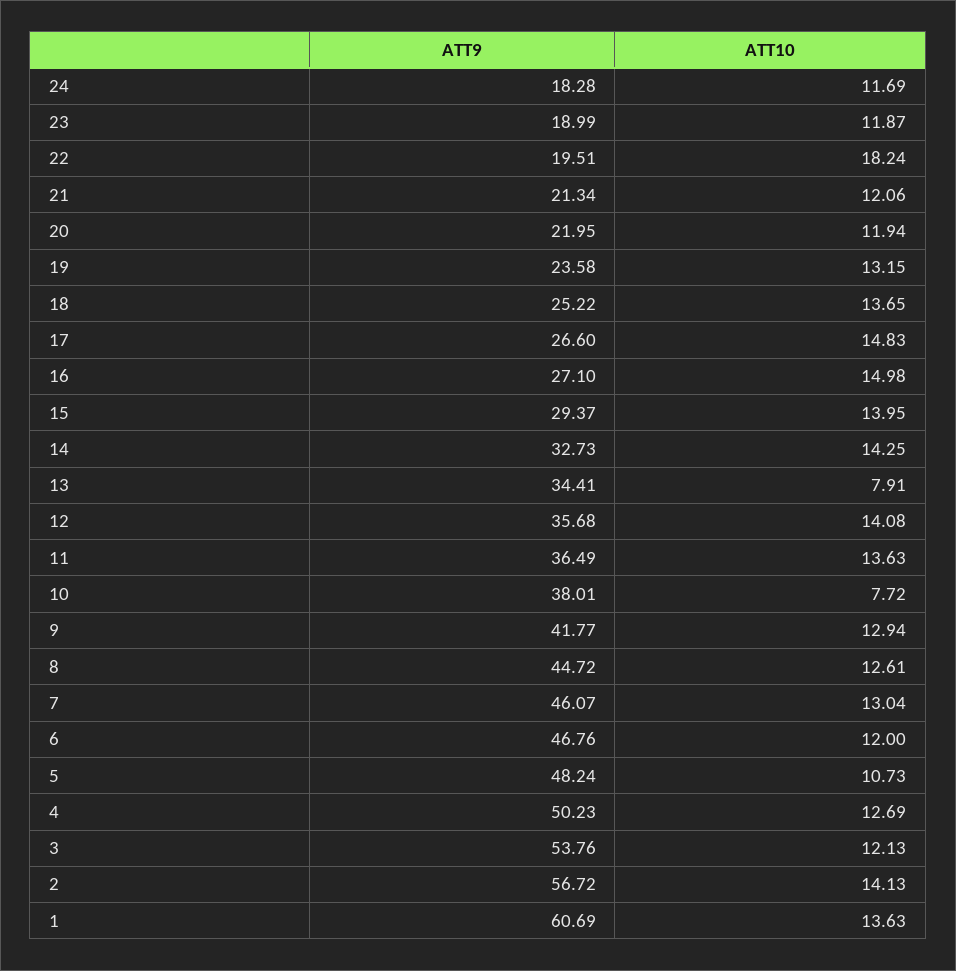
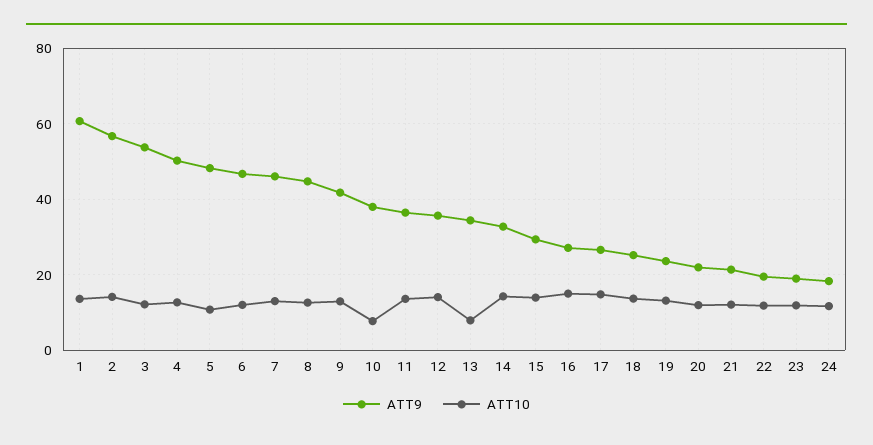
  {
    "ATT9": {
      "24": 18.28,
      "23": 18.99,
      "22": 19.51,
      "21": 21.34,
      "20": 21.95,
      "19": 23.58,
      "18": 25.22,
      "17": 26.6,
      "16": 27.1,
      "15": 29.37,
      "14": 32.73,
      "13": 34.41,
      "12": 35.68,
      "11": 36.49,
      "10": 38.01,
      "9": 41.77,
      "8": 44.72,
      "7": 46.07,
      "6": 46.76,
      "5": 48.24,
      "4": 50.23,
      "3": 53.76,
      "2": 56.72,
      "1": 60.69
    },
    "ATT10": {
      "24": 11.69,
      "23": 11.87,
-     "22": 18.24,
+     "22": 12,
      "21": 12.06,
      "20": 11.94,
      "19": 13.15,
      "18": 13.65,
      "17": 14.83,
      "16": 14.98,
      "15": 13.95,
      "14": 14.25,
      "13": 7.91,
      "12": 14.08,
      "11": 13.63,
      "10": 7.72,
      "9": 12.94,
      "8": 12.61,
      "7": 13.04,
      "6": 12,
      "5": 10.73,
      "4": 12.69,
      "3": 12.13,
      "2": 14.13,
      "1": 13.63
    }
  }

